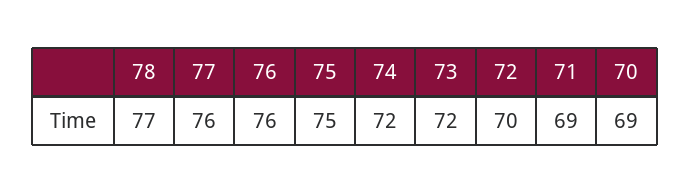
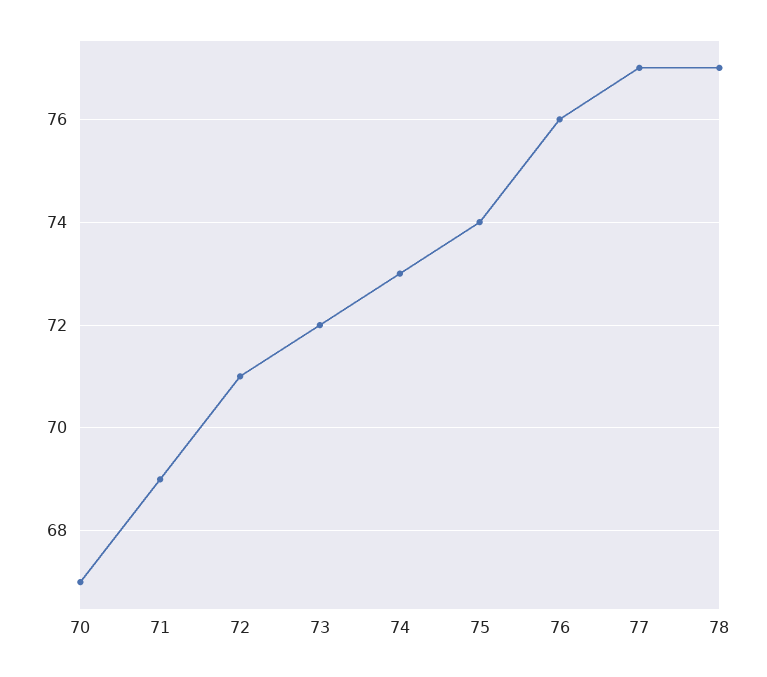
  {
    "78": 77,
-   "77": 76,
+   "77": 77,
    "76": 76,
-   "75": 75,
+   "75": 74,
-   "74": 72,
+   "74": 73,
    "73": 72,
-   "72": 70,
+   "72": 71,
    "71": 69,
-   "70": 69
+   "70": 67
  }

